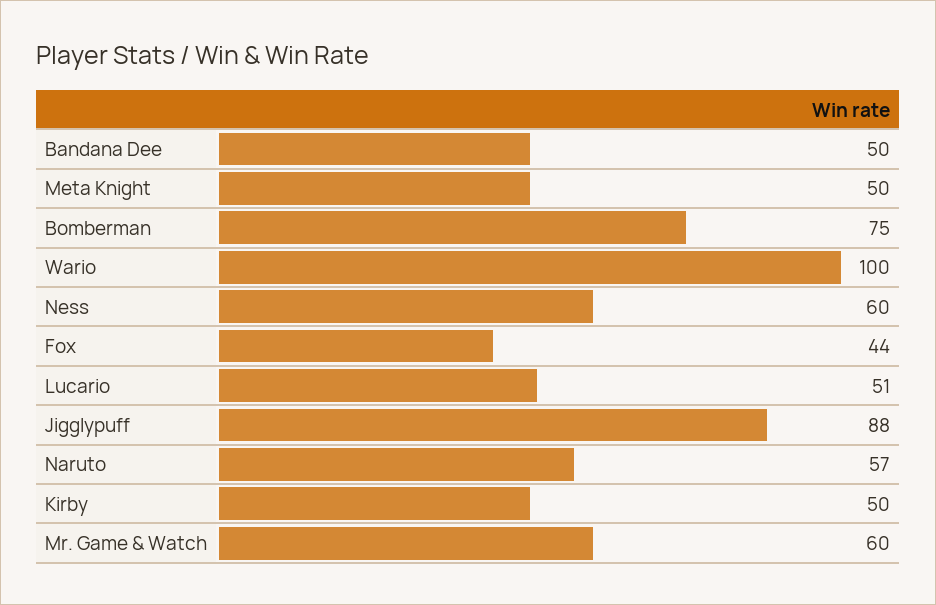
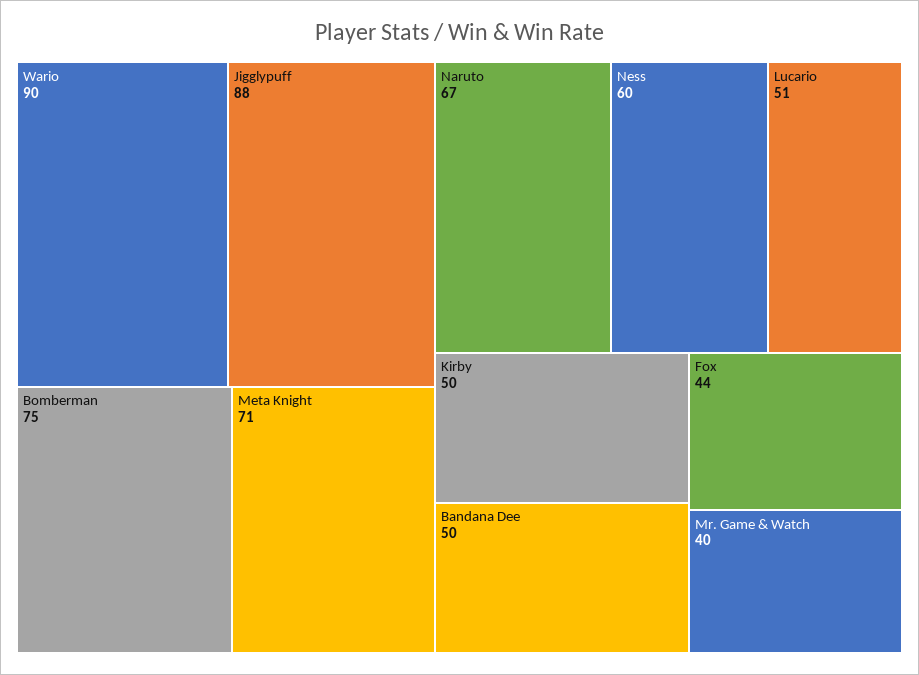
  {
    "Bandana Dee": 50,
-   "Meta Knight": 50,
+   "Meta Knight": 71,
    "Bomberman": 75,
-   "Wario": 100,
+   "Wario": 90,
    "Ness": 60,
    "Fox": 44,
    "Lucario": 51,
    "Jigglypuff": 88,
-   "Naruto": 57,
+   "Naruto": 67,
    "Kirby": 50,
-   "Mr. Game & Watch": 60
+   "Mr. Game & Watch": 40
  }

